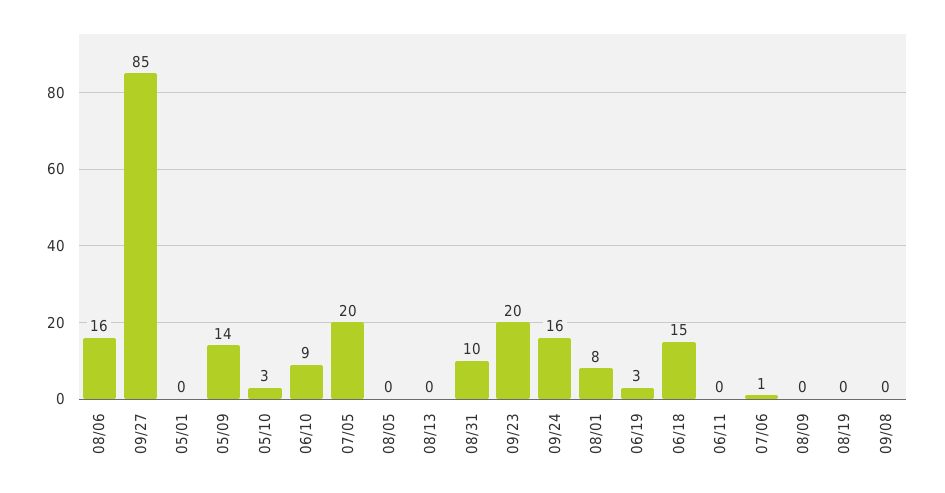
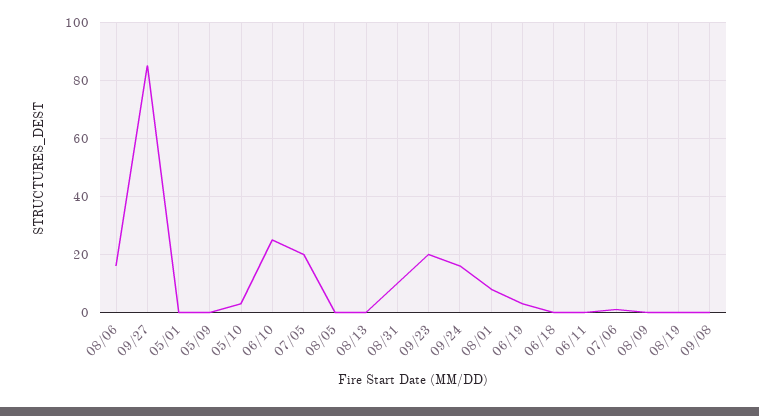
  {
    "08/06": 16,
    "09/27": 85,
    "05/01": 0,
-   "05/09": 14,
+   "05/09": 0,
    "05/10": 3,
-   "06/10": 9,
+   "06/10": 25,
    "07/05": 20,
    "08/05": 0,
    "08/13": 0,
    "08/31": 10,
    "09/23": 20,
    "09/24": 16,
    "08/01": 8,
    "06/19": 3,
-   "06/18": 15,
+   "06/18": 0,
    "06/11": 0,
    "07/06": 1,
    "08/09": 0,
    "08/19": 0,
    "09/08": 0
  }

